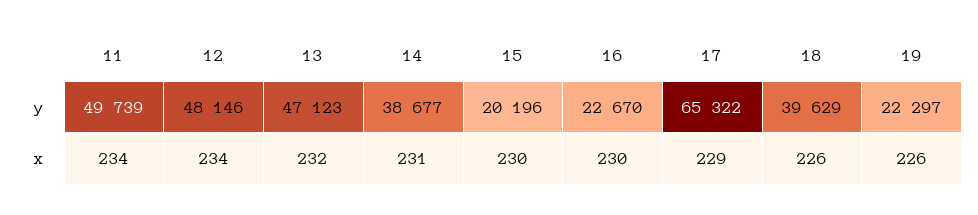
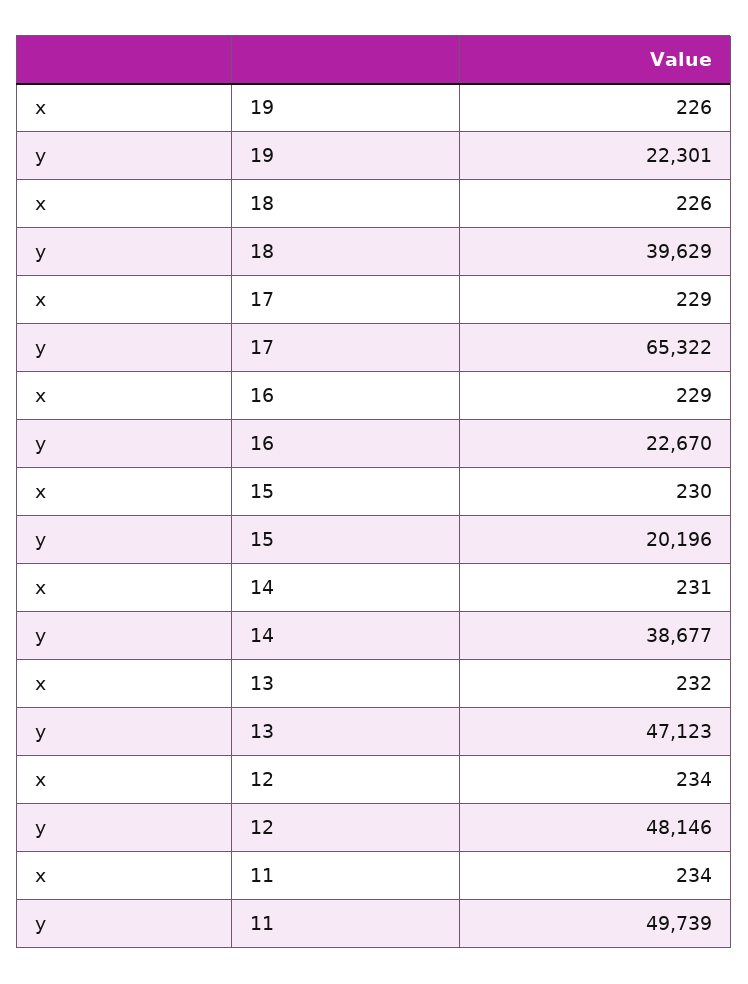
  {
    "11": {
      "y": 49739,
      "x": 234
    },
    "12": {
      "y": 48146,
      "x": 234
    },
    "13": {
      "y": 47123,
      "x": 232
    },
    "14": {
      "y": 38677,
      "x": 231
    },
    "15": {
      "y": 20196,
      "x": 230
    },
    "16": {
      "y": 22670,
-     "x": 230
+     "x": 229
    },
    "17": {
      "y": 65322,
      "x": 229
    },
    "18": {
      "y": 39629,
      "x": 226
    },
    "19": {
-     "y": 22297,
+     "y": 22301,
      "x": 226
    }
  }

